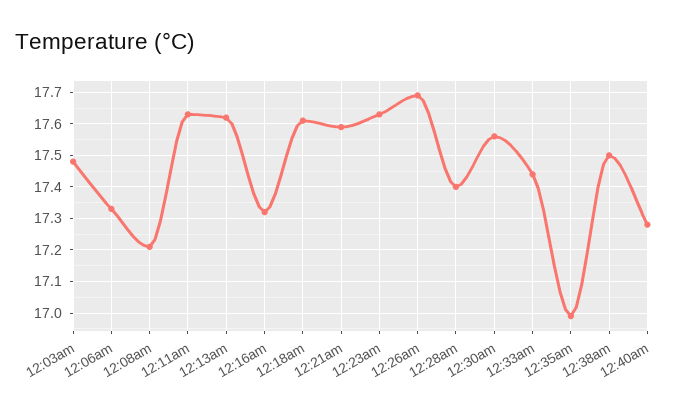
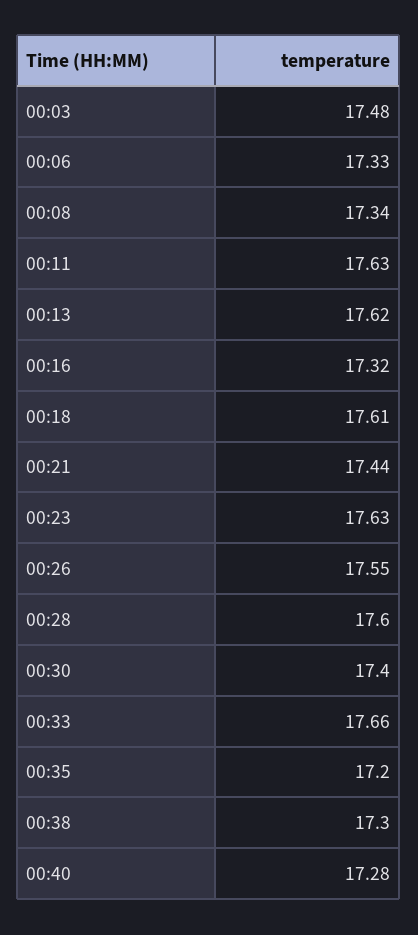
  {
    "12:03am": 17.48,
    "12:06am": 17.33,
-   "12:08am": 17.2,
+   "12:08am": 17.34,
    "12:11am": 17.63,
    "12:13am": 17.62,
    "12:16am": 17.32,
    "12:18am": 17.61,
-   "12:21am": 17.6,
+   "12:21am": 17.44,
    "12:23am": 17.63,
-   "12:26am": 17.7,
+   "12:26am": 17.55,
-   "12:28am": 17.4,
+   "12:28am": 17.6,
-   "12:30am": 17.55,
+   "12:30am": 17.4,
-   "12:33am": 17.45,
+   "12:33am": 17.66,
-   "12:35am": 17,
+   "12:35am": 17.2,
-   "12:38am": 17.5,
+   "12:38am": 17.3,
    "12:40am": 17.28
  }

